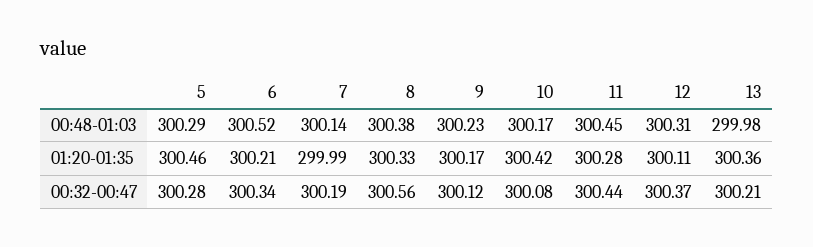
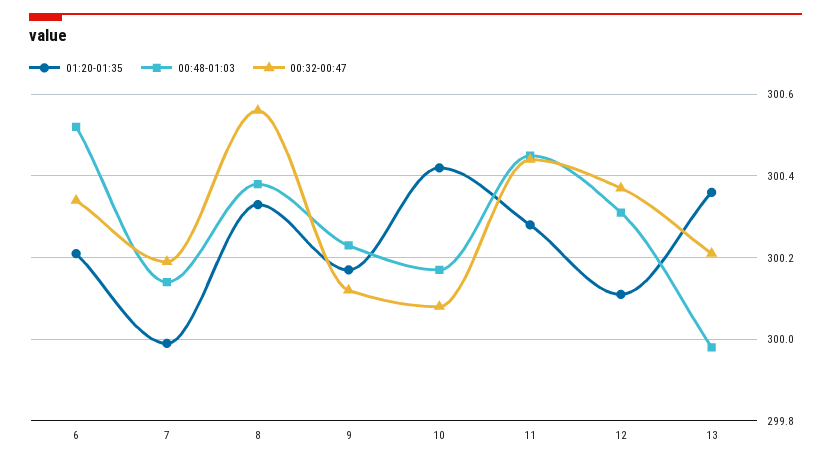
  {
    "00:48-01:03": {
-     "5": 300.29,
      "6": 300.52,
      "7": 300.14,
      "8": 300.38,
      "9": 300.23,
      "10": 300.17,
      "11": 300.45,
      "12": 300.31,
      "13": 299.98
    },
    "01:20-01:35": {
-     "5": 300.46,
      "6": 300.21,
      "7": 299.99,
      "8": 300.33,
      "9": 300.17,
      "10": 300.42,
      "11": 300.28,
      "12": 300.11,
      "13": 300.36
    },
    "00:32-00:47": {
-     "5": 300.28,
      "6": 300.34,
      "7": 300.19,
      "8": 300.56,
      "9": 300.12,
      "10": 300.08,
      "11": 300.44,
      "12": 300.37,
      "13": 300.21
    }
  }

